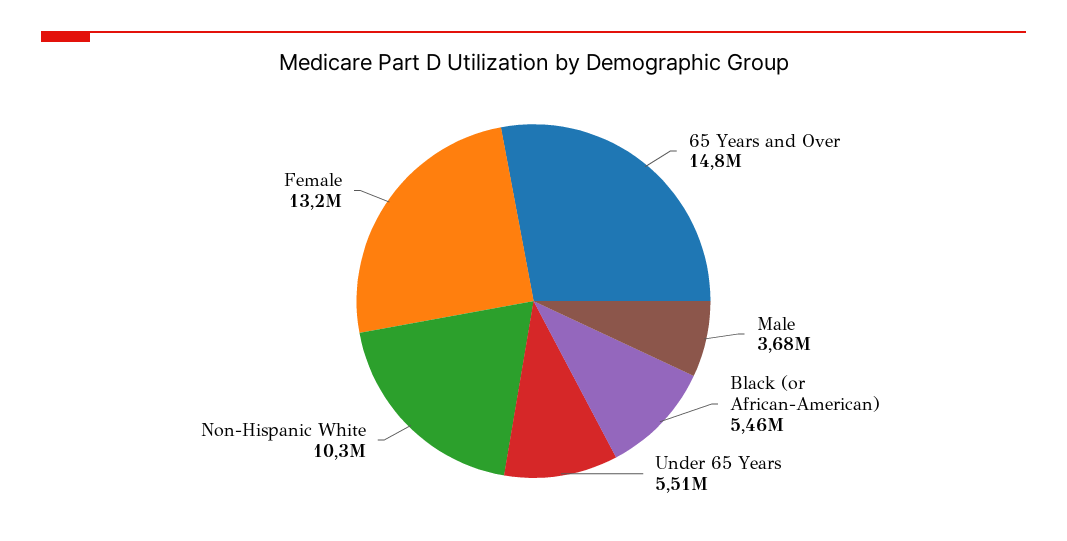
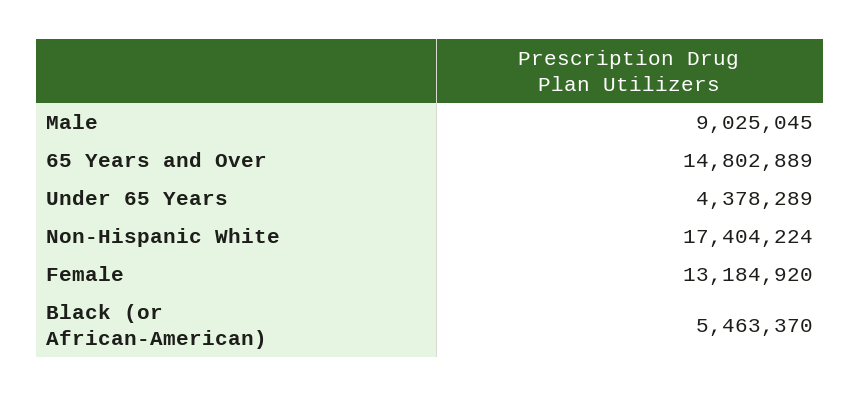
  {
    "65 Years and Over": 14802889,
-   "Male": 3680000,
+   "Male": 9025045,
    "Black (or African-American)": 5463370,
-   "Under 65 Years": 5510000,
+   "Under 65 Years": 4378289,
-   "Non-Hispanic White": 10300000,
+   "Non-Hispanic White": 17404224,
    "Female": 13184920
  }

